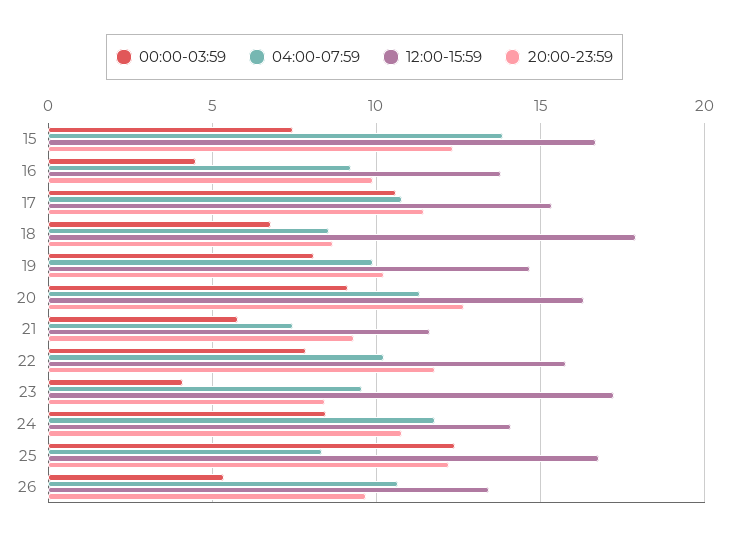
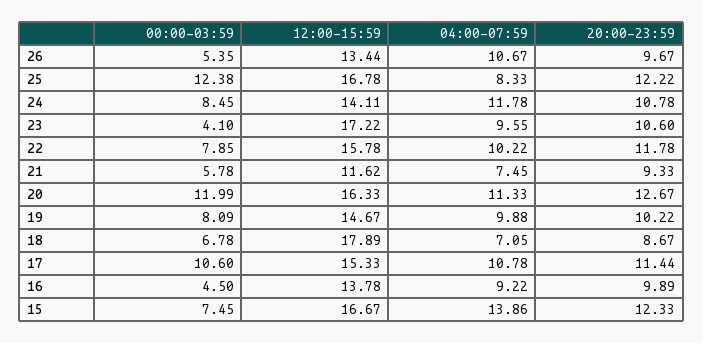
  {
    "00:00-03:59": {
      "15": 7.45,
      "16": 4.5,
      "17": 10.6,
      "18": 6.78,
      "19": 8.09,
-     "20": 9,
+     "20": 11.99,
      "21": 5.78,
      "22": 7.85,
      "23": 4.1,
      "24": 8.45,
      "25": 12.38,
      "26": 5.35
    },
    "04:00-07:59": {
      "15": 13.86,
      "16": 9.22,
      "17": 10.78,
-     "18": 8.5,
+     "18": 7.05,
      "19": 9.88,
      "20": 11.33,
      "21": 7.45,
      "22": 10.22,
      "23": 9.55,
      "24": 11.78,
      "25": 8.33,
      "26": 10.67
    },
    "12:00-15:59": {
      "15": 16.67,
      "16": 13.78,
      "17": 15.33,
      "18": 17.89,
      "19": 14.67,
      "20": 16.33,
      "21": 11.62,
      "22": 15.78,
      "23": 17.22,
      "24": 14.11,
      "25": 16.78,
      "26": 13.44
    },
    "20:00-23:59": {
      "15": 12.33,
      "16": 9.89,
      "17": 11.44,
      "18": 8.67,
      "19": 10.22,
      "20": 12.67,
      "21": 9.33,
      "22": 11.78,
-     "23": 8.5,
+     "23": 10.6,
      "24": 10.78,
      "25": 12.22,
      "26": 9.67
    }
  }

